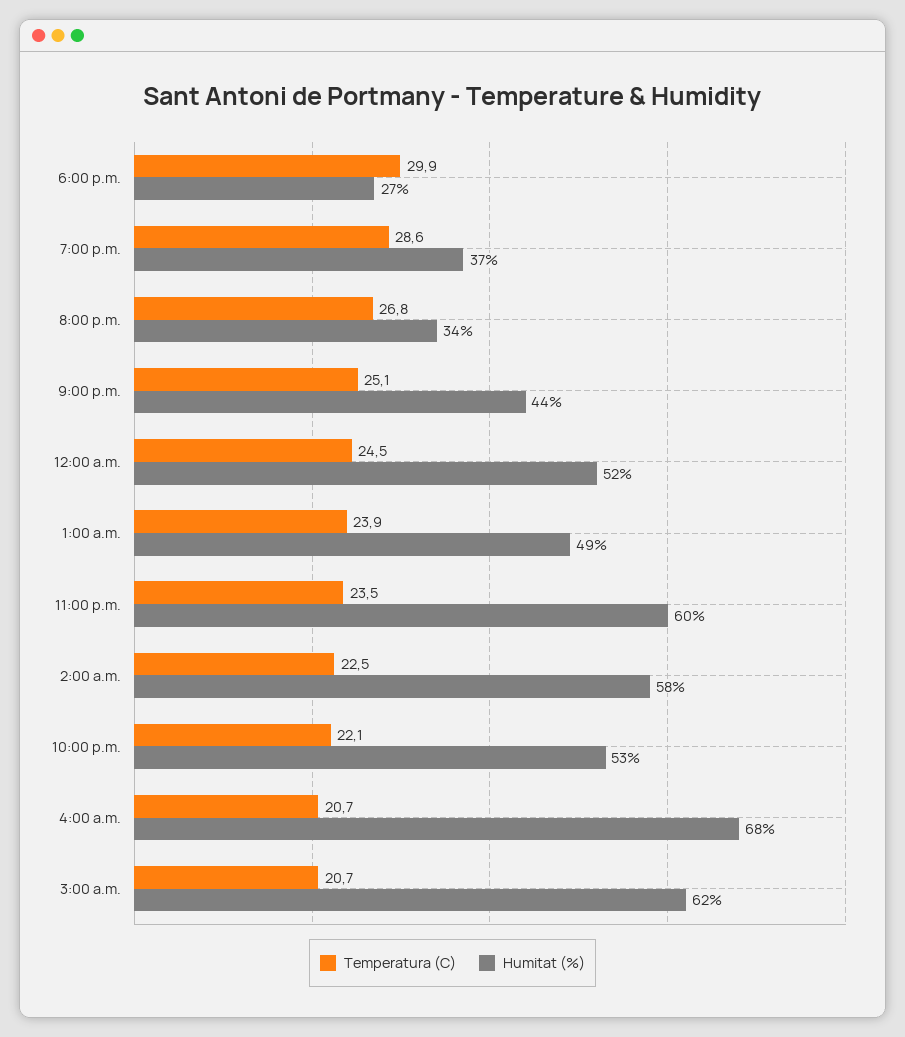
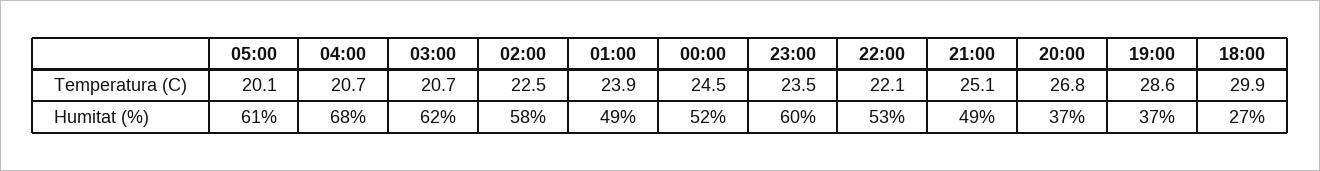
  {
    "Temperatura (C)": {
      "6:00 p.m.": 29.9,
      "7:00 p.m.": 28.6,
      "8:00 p.m.": 26.8,
      "9:00 p.m.": 25.1,
      "12:00 a.m.": 24.5,
      "1:00 a.m.": 23.9,
      "11:00 p.m.": 23.5,
      "2:00 a.m.": 22.5,
      "10:00 p.m.": 22.1,
      "4:00 a.m.": 20.7,
-     "3:00 a.m.": 20.7
+     "3:00 a.m.": 20.7,
+     "05:00": 20.1
    },
    "Humitat (%)": {
      "6:00 p.m.": 27,
      "7:00 p.m.": 37,
-     "8:00 p.m.": 34,
+     "8:00 p.m.": 37,
-     "9:00 p.m.": 44,
+     "9:00 p.m.": 49,
      "12:00 a.m.": 52,
      "1:00 a.m.": 49,
      "11:00 p.m.": 60,
      "2:00 a.m.": 58,
      "10:00 p.m.": 53,
      "4:00 a.m.": 68,
-     "3:00 a.m.": 62
+     "3:00 a.m.": 62,
+     "05:00": 61
    }
  }

